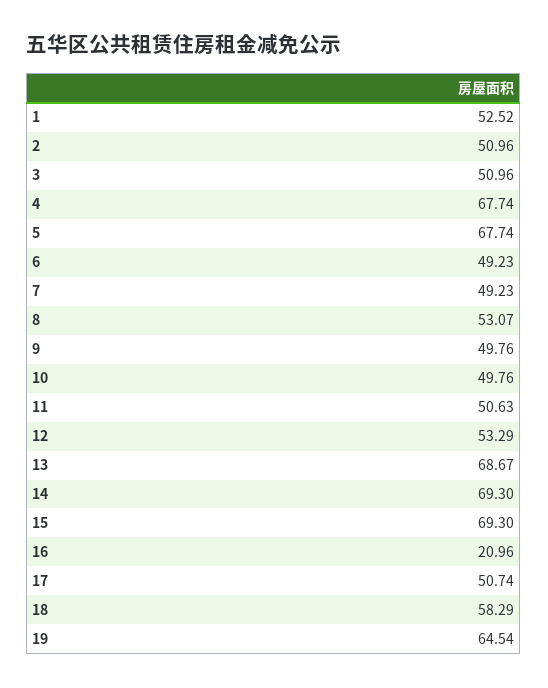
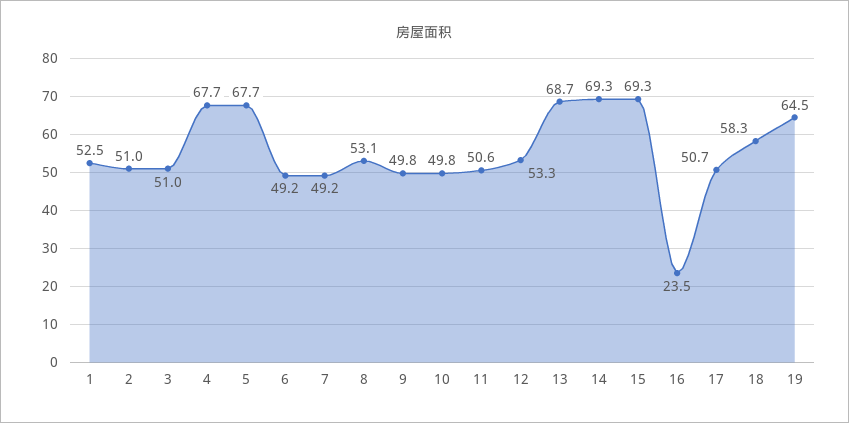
  {
    "1": 52.52,
    "2": 50.96,
    "3": 50.96,
    "4": 67.74,
    "5": 67.74,
    "6": 49.23,
    "7": 49.23,
    "8": 53.07,
    "9": 49.76,
    "10": 49.76,
    "11": 50.63,
    "12": 53.29,
    "13": 68.67,
    "14": 69.3,
    "15": 69.3,
-   "16": 20.96,
+   "16": 23.5,
    "17": 50.74,
    "18": 58.29,
    "19": 64.54
  }

